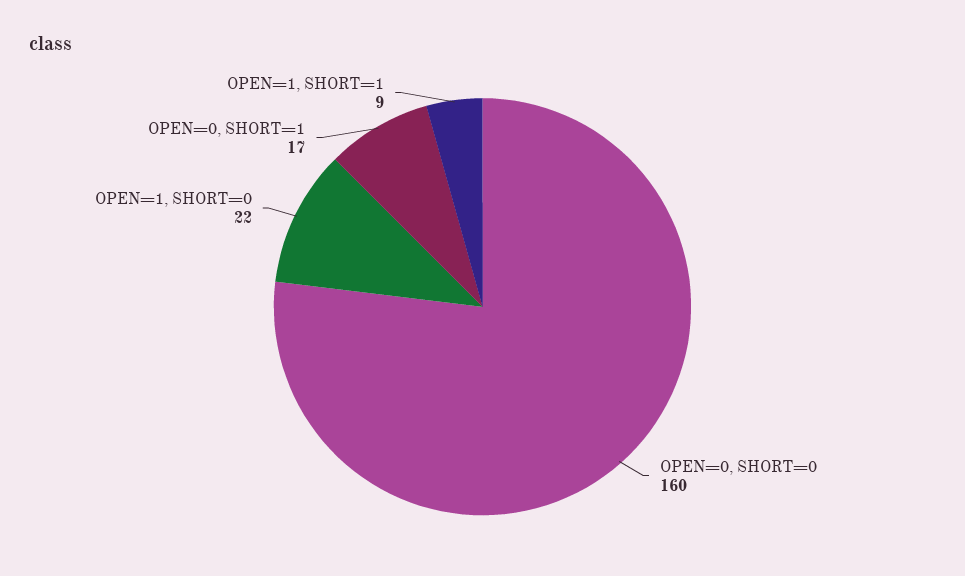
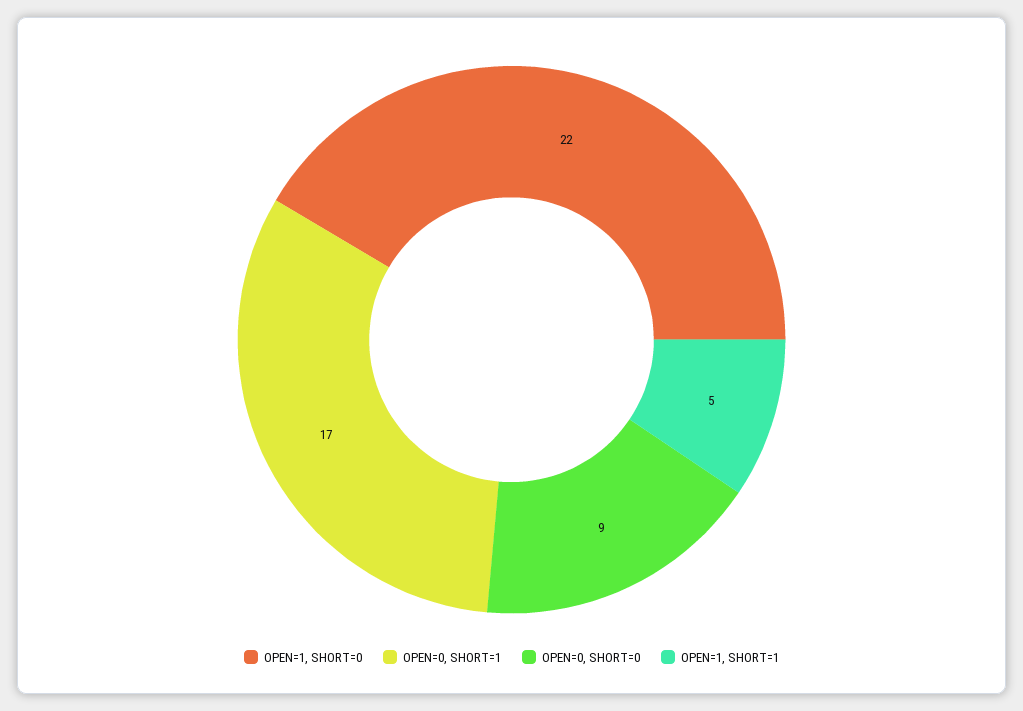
  {
-   "OPEN=0, SHORT=0": 160,
+   "OPEN=0, SHORT=0": 9,
    "OPEN=1, SHORT=0": 22,
    "OPEN=0, SHORT=1": 17,
-   "OPEN=1, SHORT=1": 9
+   "OPEN=1, SHORT=1": 5
  }

